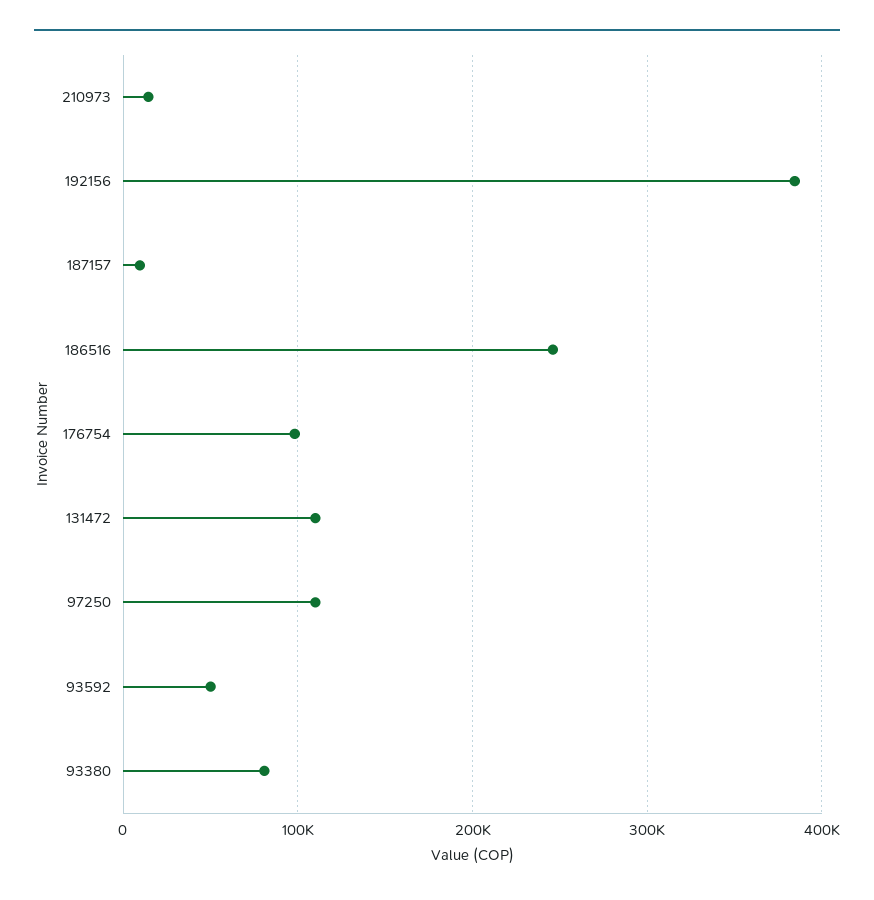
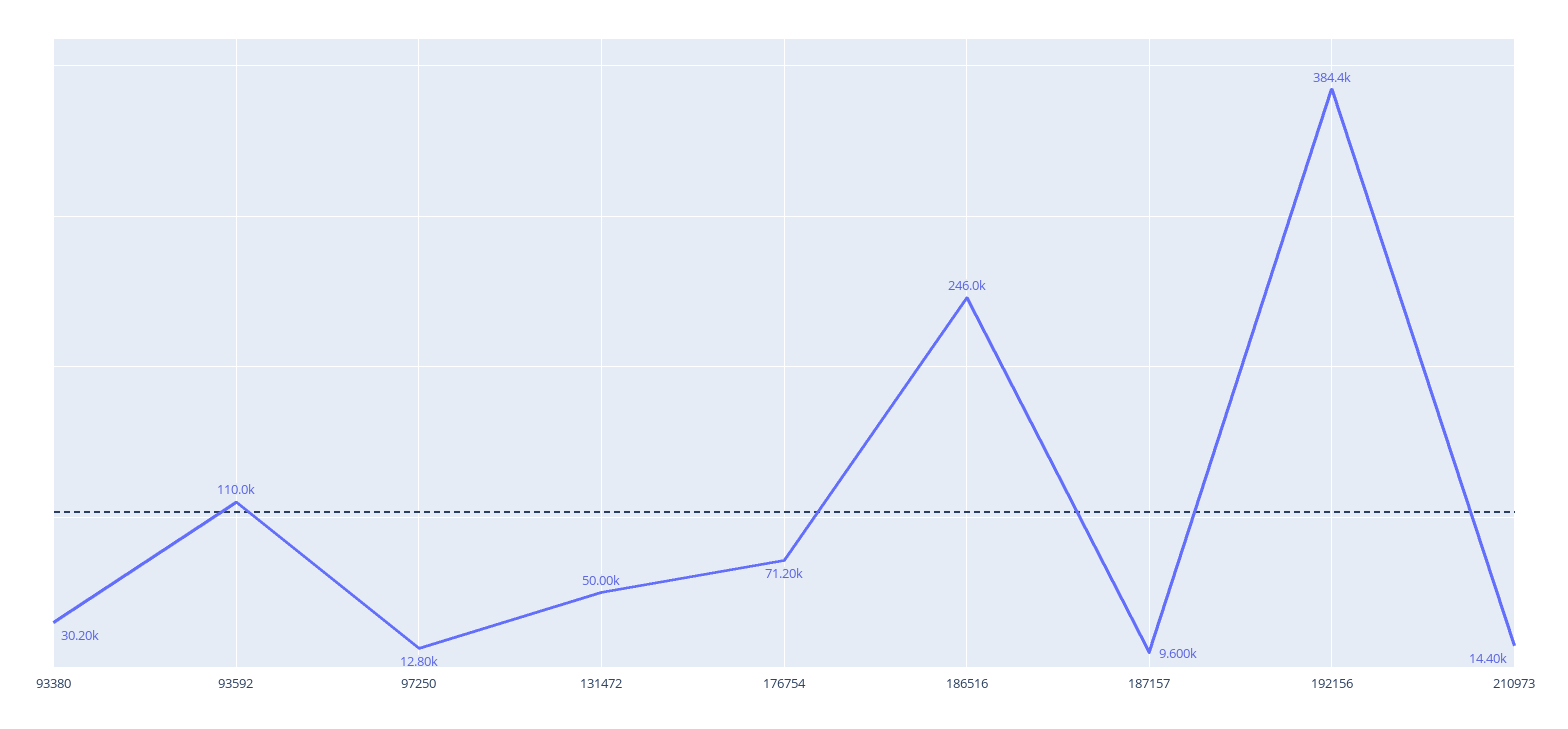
  {
    "210973": 14400,
    "192156": 384400,
    "187157": 9600,
    "186516": 246000,
-   "176754": 100000,
+   "176754": 71200,
-   "131472": 110000,
+   "131472": 50000,
-   "97250": 110000,
+   "97250": 12800,
-   "93592": 50000,
+   "93592": 110000,
-   "93380": 80000
+   "93380": 30200
  }

